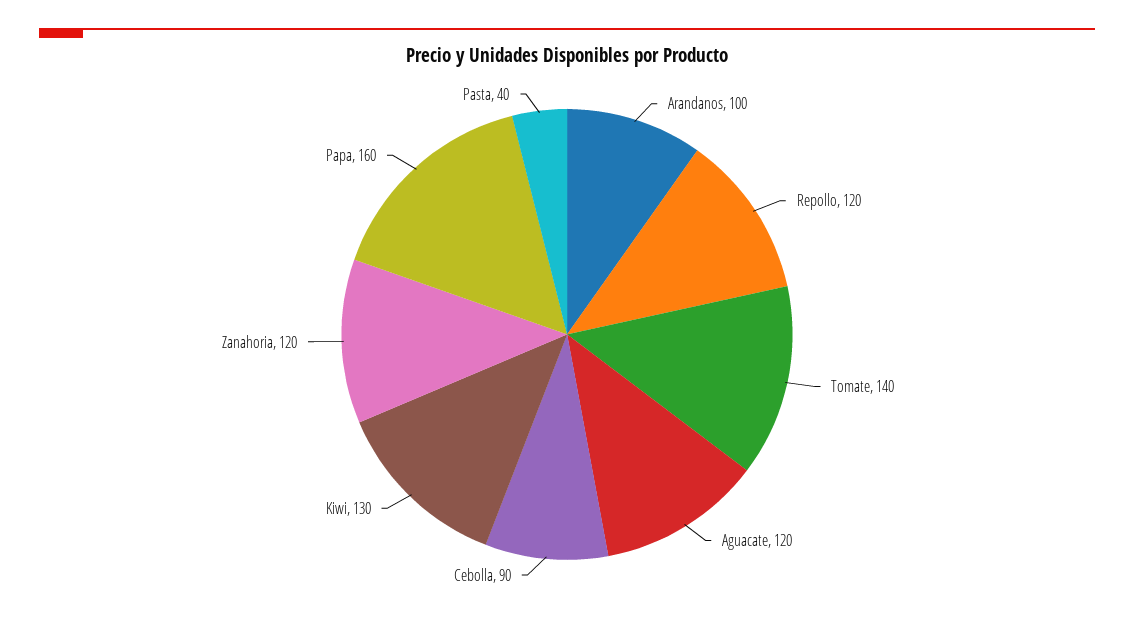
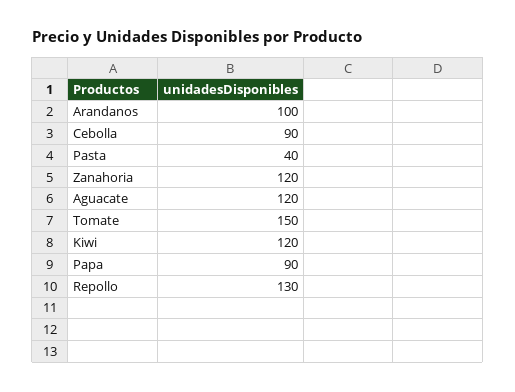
  {
    "Arandanos": 100,
-   "Repollo": 120,
+   "Repollo": 130,
-   "Tomate": 140,
+   "Tomate": 150,
    "Aguacate": 120,
    "Cebolla": 90,
-   "Kiwi": 130,
+   "Kiwi": 120,
    "Zanahoria": 120,
-   "Papa": 160,
+   "Papa": 90,
    "Pasta": 40
  }

